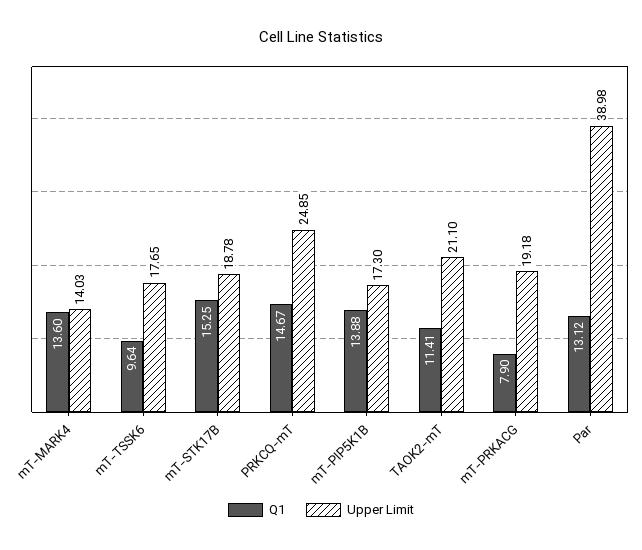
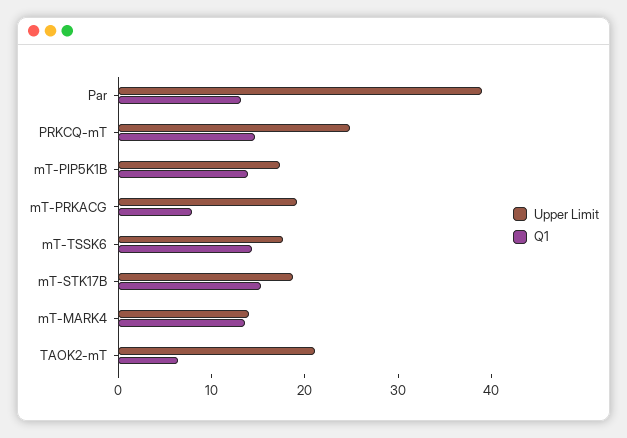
  {
    "Q1": {
      "mT-MARK4": 13.6,
-     "mT-TSSK6": 9.64,
+     "mT-TSSK6": 14,
      "mT-STK17B": 15.25,
      "PRKCQ-mT": 14.67,
      "mT-PIP5K1B": 13.88,
-     "TAOK2-mT": 11.41,
+     "TAOK2-mT": 6,
      "mT-PRKACG": 7.9,
      "Par": 13.12
    },
    "Upper Limit": {
      "mT-MARK4": 14.03,
      "mT-TSSK6": 17.65,
      "mT-STK17B": 18.78,
      "PRKCQ-mT": 24.85,
      "mT-PIP5K1B": 17.3,
      "TAOK2-mT": 21.1,
      "mT-PRKACG": 19.18,
      "Par": 38.98
    }
  }

